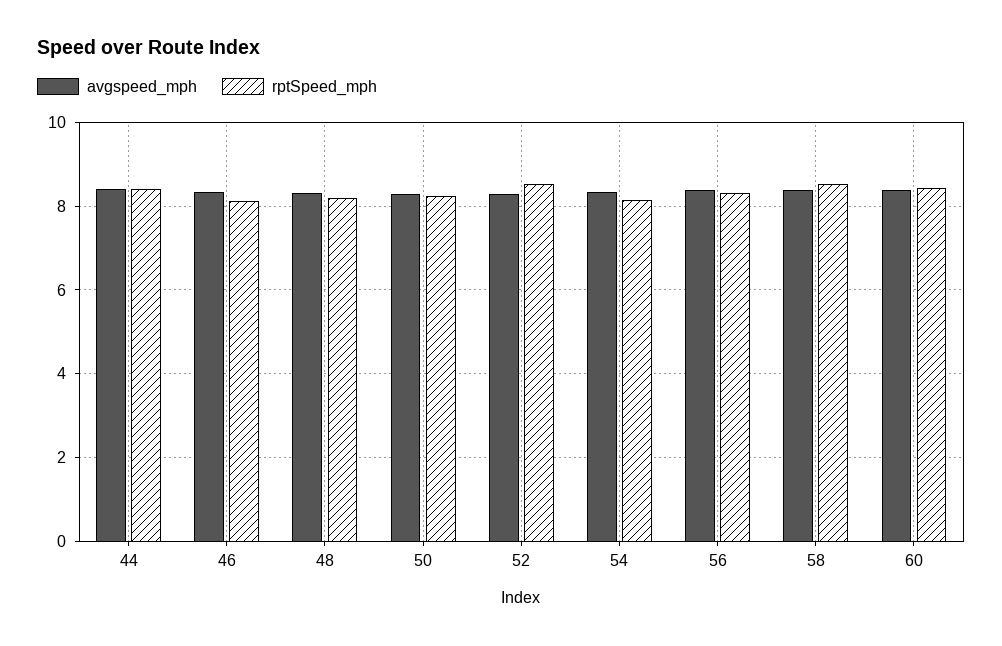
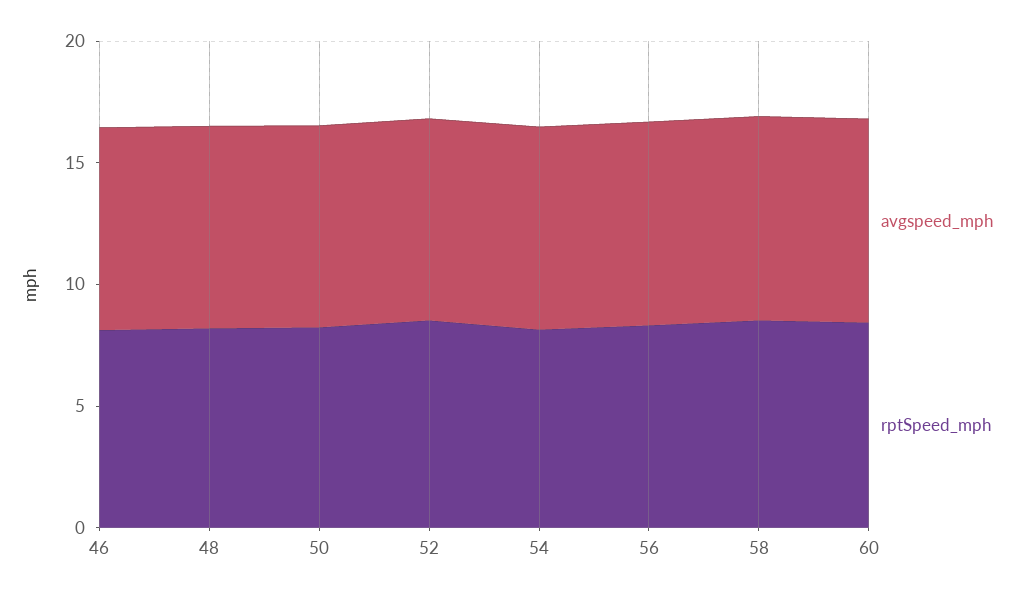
  {
    "avgspeed_mph": {
-     "44": 8.4,
      "46": 8.4,
      "48": 8.4,
      "50": 8.2,
      "52": 8.2,
      "54": 8.4,
      "56": 8.4,
      "58": 8.4,
      "60": 8.4
    },
    "rptSpeed_mph": {
-     "44": 8.4,
      "46": 8.2,
      "48": 8.2,
      "50": 8.2,
      "52": 8.6,
      "54": 8.2,
      "56": 8.4,
      "58": 8.6,
      "60": 8.4
    }
  }

